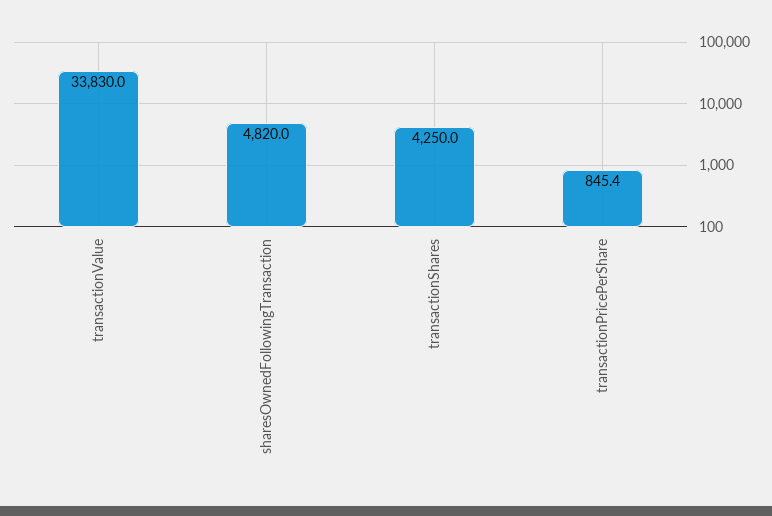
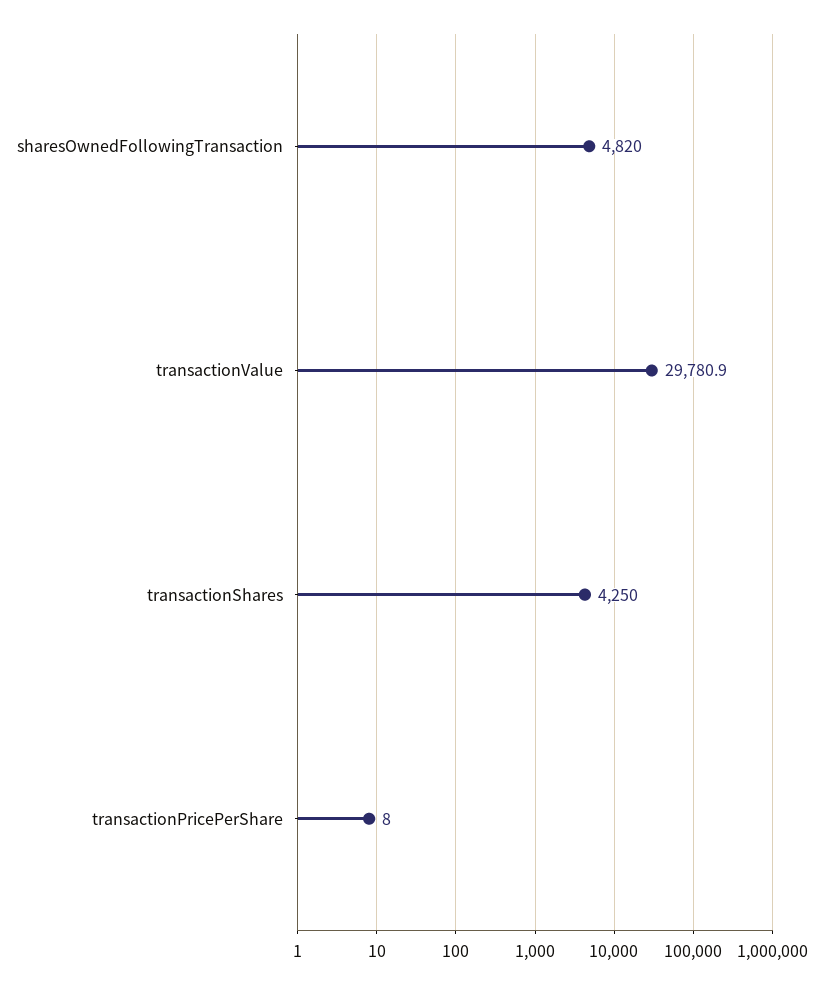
  {
-   "transactionValue": 33830,
+   "transactionValue": 29780.9,
    "sharesOwnedFollowingTransaction": 4820,
    "transactionShares": 4250,
-   "transactionPricePerShare": 845.4
+   "transactionPricePerShare": 8
  }

